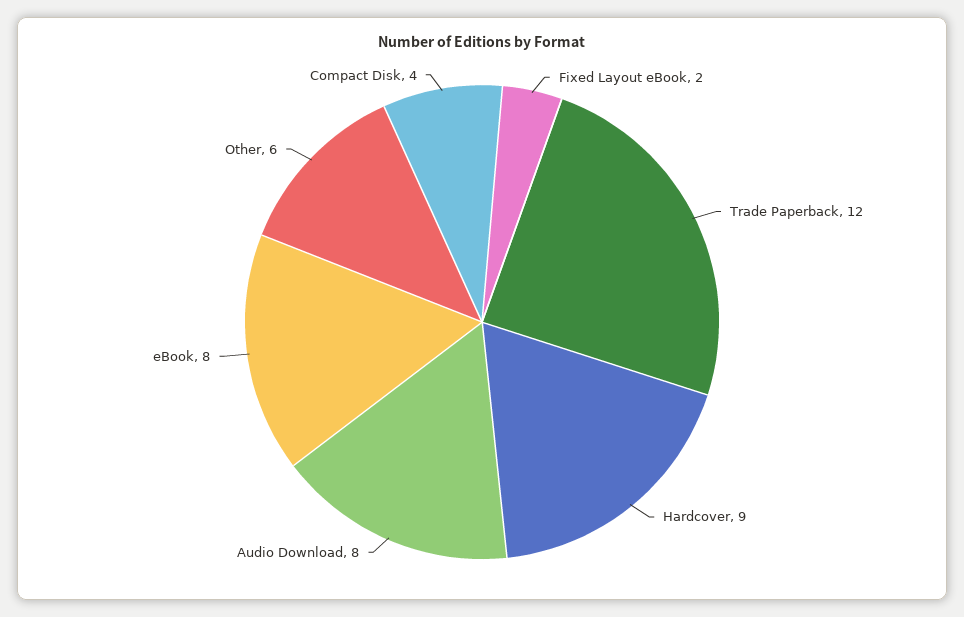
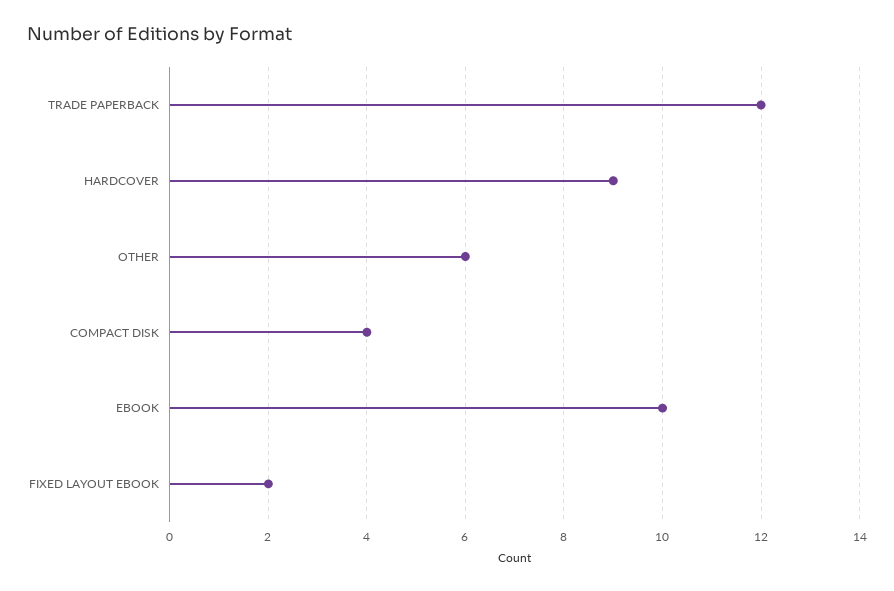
  {
    "Fixed Layout eBook": 2,
    "Trade Paperback": 12,
    "Hardcover": 9,
-   "Audio Download": 8,
-   "eBook": 8,
+   "eBook": 10,
    "Other": 6,
    "Compact Disk": 4
  }

